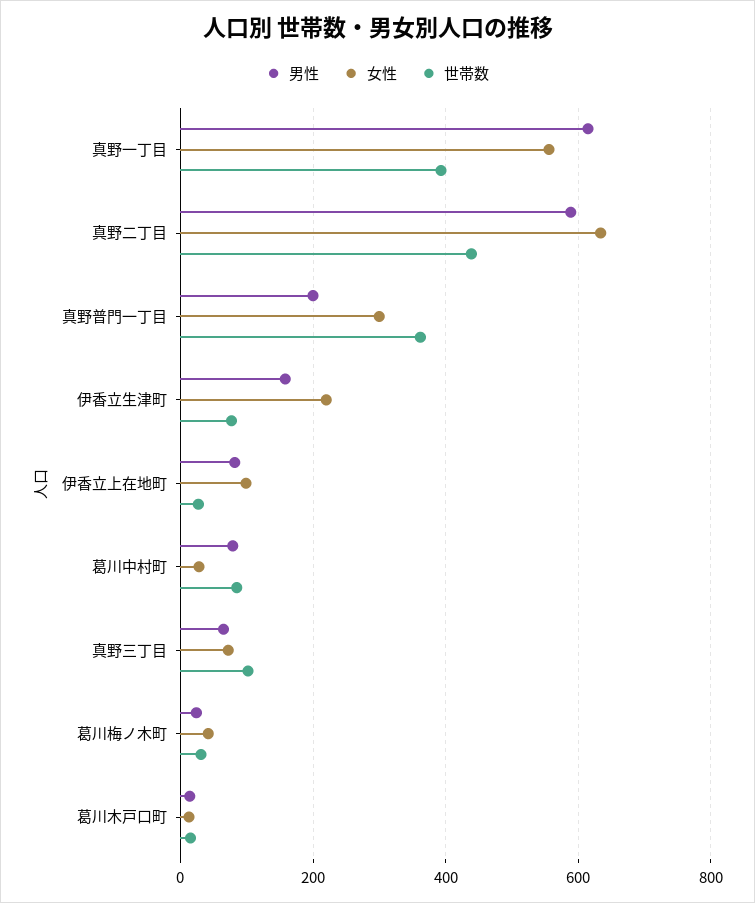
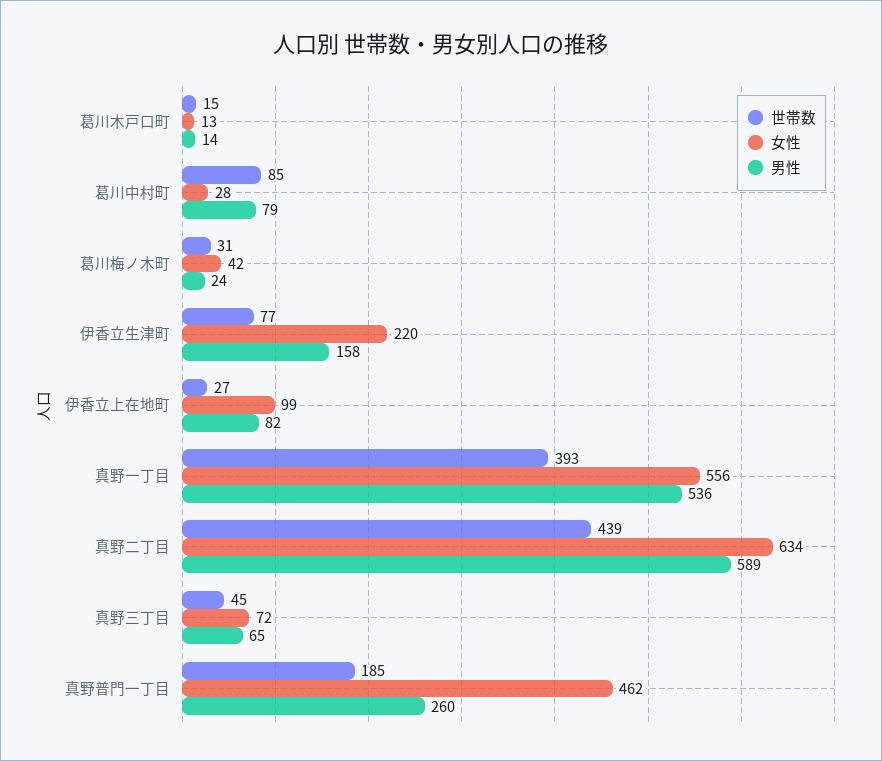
  {
    "男性": {
-     "真野一丁目": 620,
+     "真野一丁目": 536,
      "真野二丁目": 589,
-     "真野普門一丁目": 200,
+     "真野普門一丁目": 260,
      "伊香立生津町": 158,
      "伊香立上在地町": 82,
      "葛川中村町": 79,
      "真野三丁目": 65,
      "葛川梅ノ木町": 24,
      "葛川木戸口町": 14
    },
    "女性": {
      "真野一丁目": 556,
      "真野二丁目": 634,
-     "真野普門一丁目": 300,
+     "真野普門一丁目": 462,
      "伊香立生津町": 220,
      "伊香立上在地町": 99,
      "葛川中村町": 28,
      "真野三丁目": 72,
      "葛川梅ノ木町": 42,
      "葛川木戸口町": 13
    },
    "世帯数": {
      "真野一丁目": 393,
      "真野二丁目": 439,
-     "真野普門一丁目": 360,
+     "真野普門一丁目": 185,
      "伊香立生津町": 77,
      "伊香立上在地町": 27,
      "葛川中村町": 85,
-     "真野三丁目": 100,
+     "真野三丁目": 45,
      "葛川梅ノ木町": 31,
      "葛川木戸口町": 15
    }
  }

